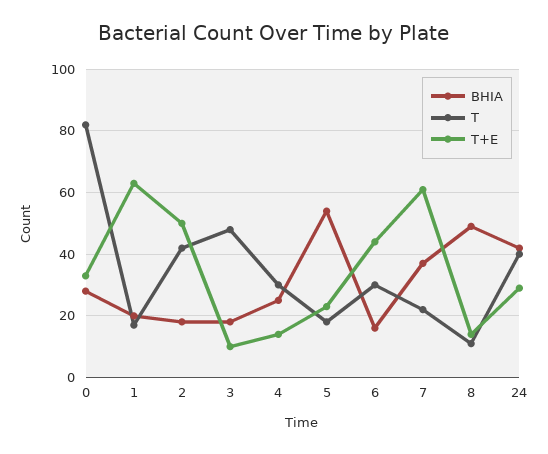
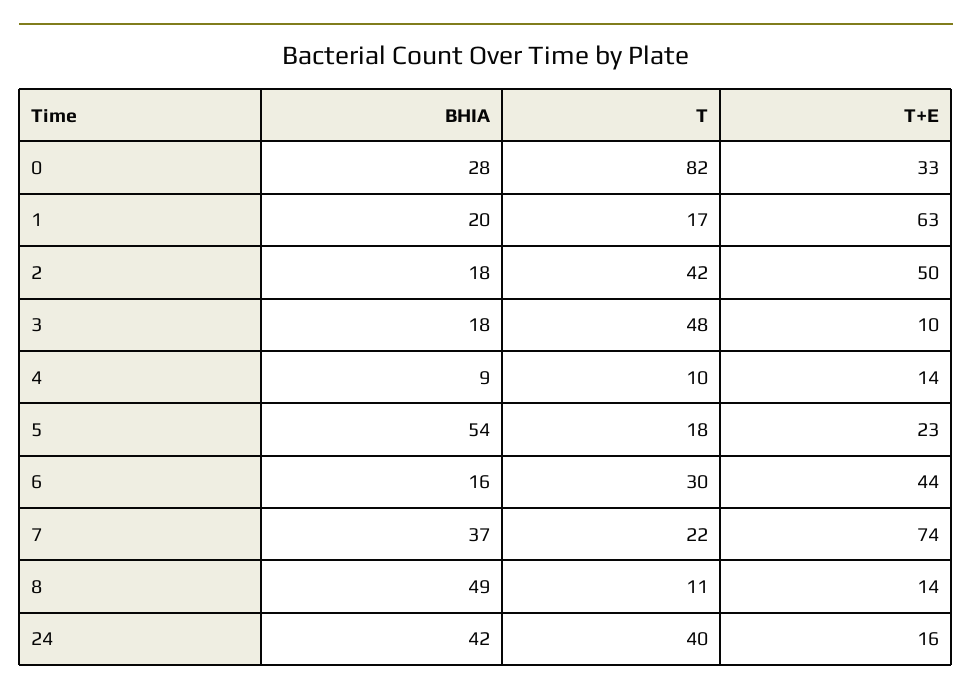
  {
    "BHIA": {
      "0": 28,
      "1": 20,
      "2": 18,
      "3": 18,
-     "4": 25,
+     "4": 9,
      "5": 54,
      "6": 16,
      "7": 37,
      "8": 49,
      "24": 42
    },
    "T": {
      "0": 82,
      "1": 17,
      "2": 42,
      "3": 48,
-     "4": 30,
+     "4": 10,
      "5": 18,
      "6": 30,
      "7": 22,
      "8": 11,
      "24": 40
    },
    "T+E": {
      "0": 33,
      "1": 63,
      "2": 50,
      "3": 10,
      "4": 14,
      "5": 23,
      "6": 44,
-     "7": 60,
+     "7": 74,
      "8": 14,
-     "24": 30
+     "24": 16
    }
  }

